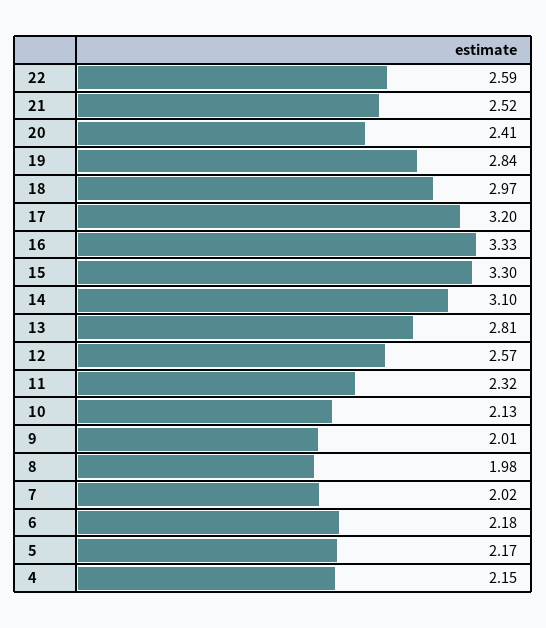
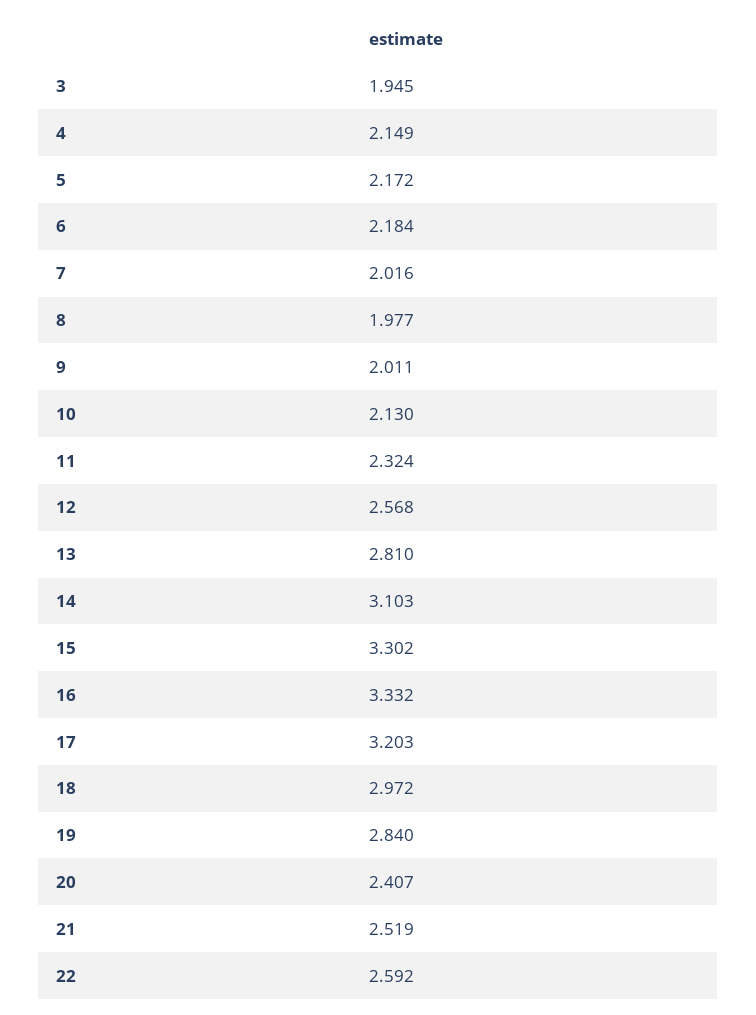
  {
    "22": 2.592,
    "21": 2.519,
    "20": 2.407,
    "19": 2.84,
    "18": 2.972,
    "17": 3.203,
    "16": 3.332,
    "15": 3.302,
    "14": 3.103,
    "13": 2.81,
    "12": 2.568,
    "11": 2.324,
    "10": 2.13,
    "9": 2.011,
    "8": 1.977,
    "7": 2.016,
    "6": 2.184,
    "5": 2.172,
-   "4": 2.149
+   "4": 2.149,
+   "3": 1.945
  }

